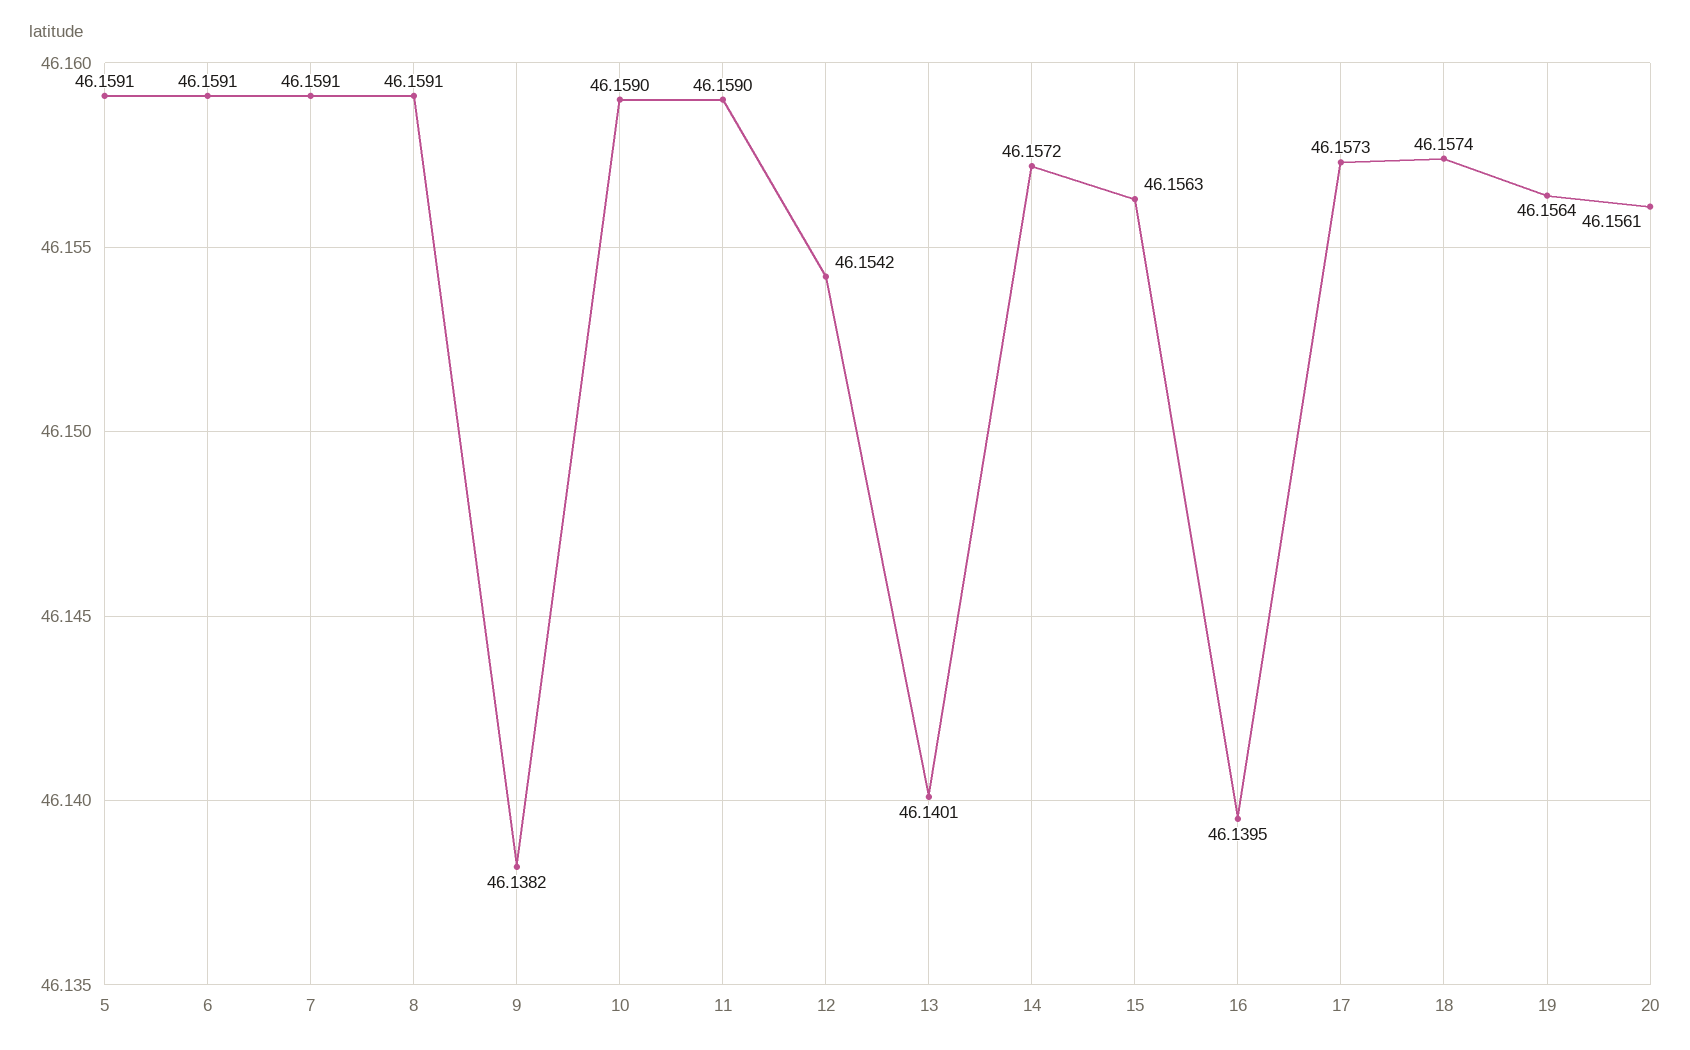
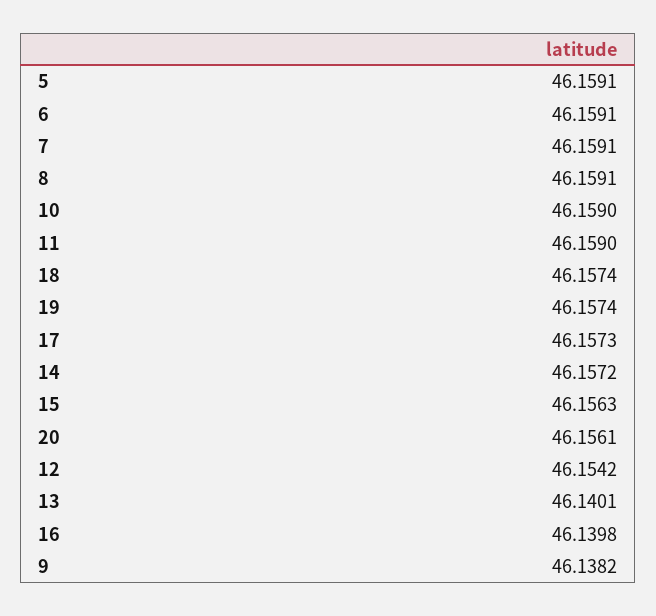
  {
    "5": 46.1591,
    "6": 46.1591,
    "7": 46.1591,
    "8": 46.1591,
    "9": 46.1382,
    "10": 46.159,
    "11": 46.159,
    "12": 46.1542,
    "13": 46.1401,
    "14": 46.1572,
    "15": 46.1563,
-   "16": 46.1395,
+   "16": 46.1398,
    "17": 46.1573,
    "18": 46.1574,
-   "19": 46.1564,
+   "19": 46.1574,
    "20": 46.1561
  }

